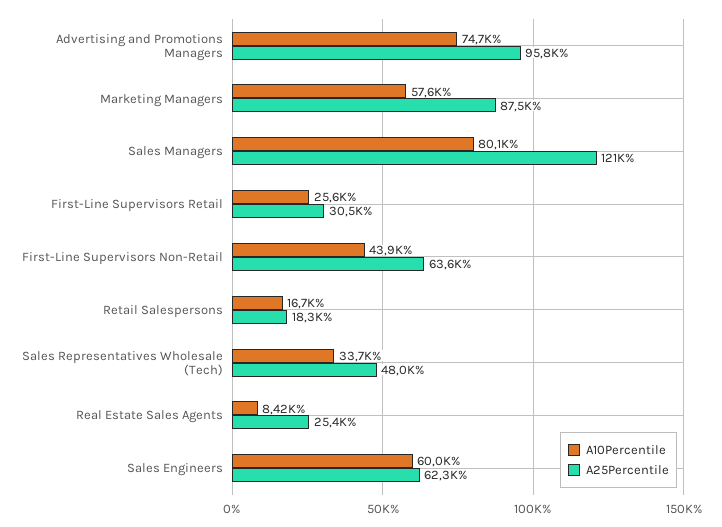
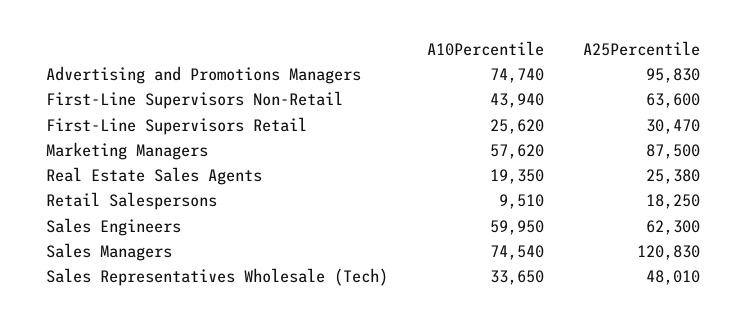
  {
    "A10Percentile": {
      "Advertising and Promotions Managers": 74740,
      "Marketing Managers": 57620,
-     "Sales Managers": 80100,
+     "Sales Managers": 74540,
      "First-Line Supervisors Retail": 25620,
      "First-Line Supervisors Non-Retail": 43940,
-     "Retail Salespersons": 16700,
+     "Retail Salespersons": 9510,
      "Sales Representatives Wholesale (Tech)": 33650,
-     "Real Estate Sales Agents": 8420,
+     "Real Estate Sales Agents": 19350,
      "Sales Engineers": 59950
    },
    "A25Percentile": {
      "Advertising and Promotions Managers": 95830,
      "Marketing Managers": 87500,
      "Sales Managers": 120830,
      "First-Line Supervisors Retail": 30470,
      "First-Line Supervisors Non-Retail": 63600,
      "Retail Salespersons": 18250,
      "Sales Representatives Wholesale (Tech)": 48010,
      "Real Estate Sales Agents": 25380,
      "Sales Engineers": 62300
    }
  }

